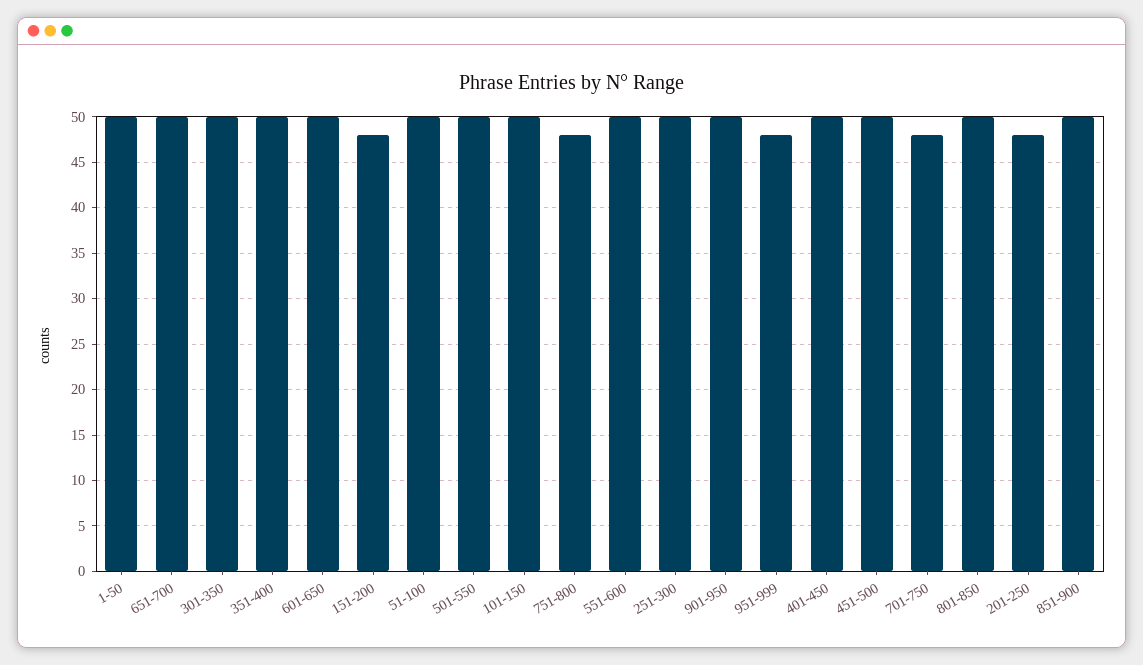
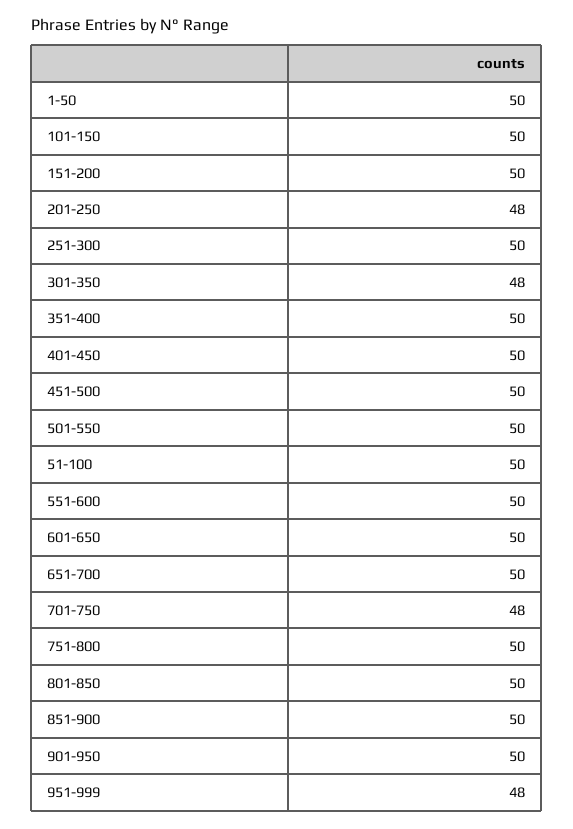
  {
    "1-50": 50,
    "651-700": 50,
-   "301-350": 50,
+   "301-350": 48,
    "351-400": 50,
    "601-650": 50,
-   "151-200": 48,
+   "151-200": 50,
    "51-100": 50,
    "501-550": 50,
    "101-150": 50,
-   "751-800": 48,
+   "751-800": 50,
    "551-600": 50,
    "251-300": 50,
    "901-950": 50,
    "951-999": 48,
    "401-450": 50,
    "451-500": 50,
    "701-750": 48,
    "801-850": 50,
    "201-250": 48,
    "851-900": 50
  }

